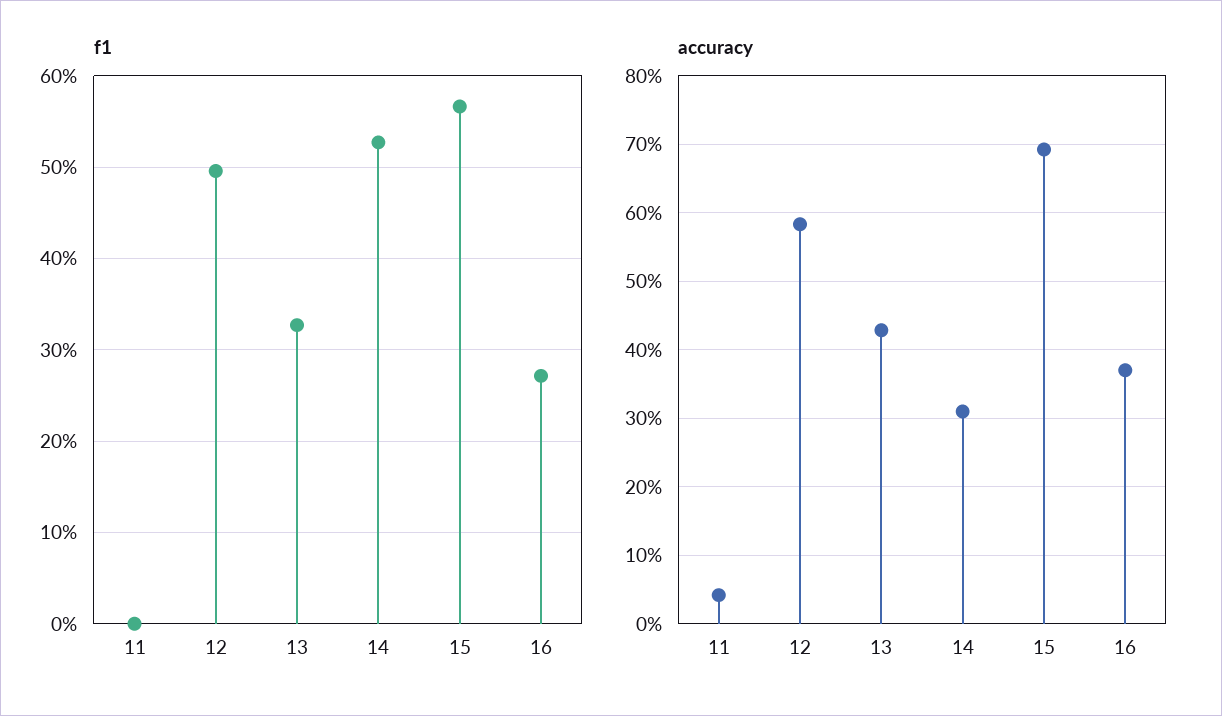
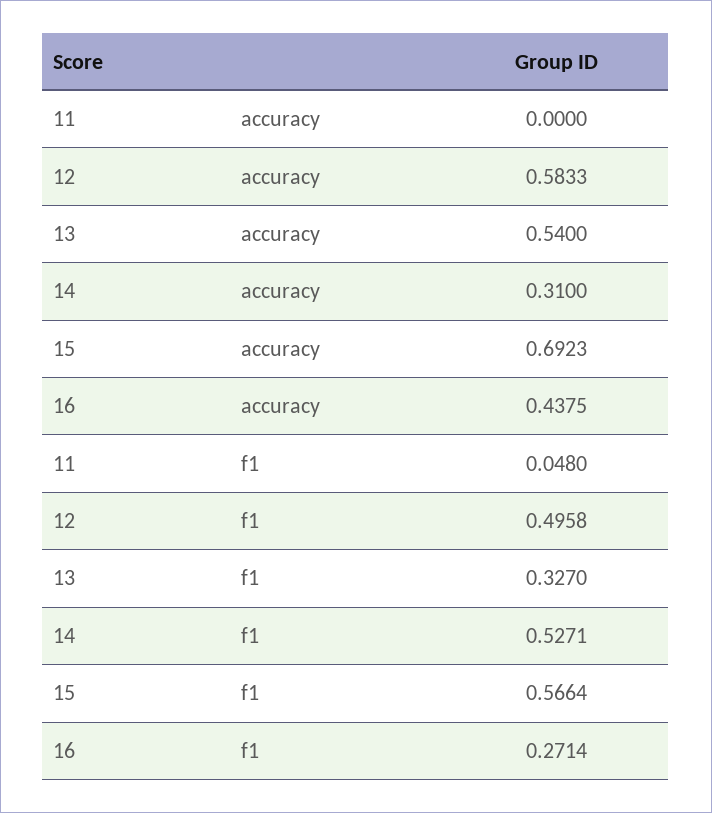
  {
    "f1": {
-     "11": 0,
+     "11": 0.048,
      "12": 0.4958,
      "13": 0.327,
      "14": 0.5271,
      "15": 0.5664,
      "16": 0.2714
    },
    "accuracy": {
-     "11": 0.04,
+     "11": 0,
      "12": 0.5833,
-     "13": 0.43,
+     "13": 0.54,
      "14": 0.31,
      "15": 0.6923,
-     "16": 0.37
+     "16": 0.4375
    }
  }

